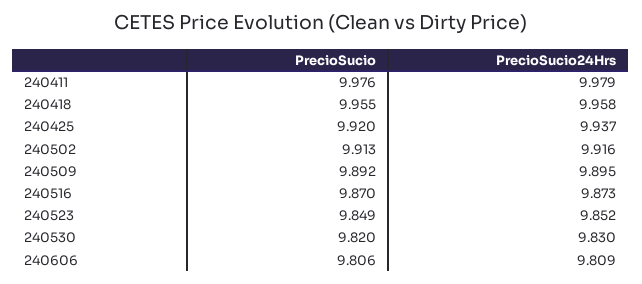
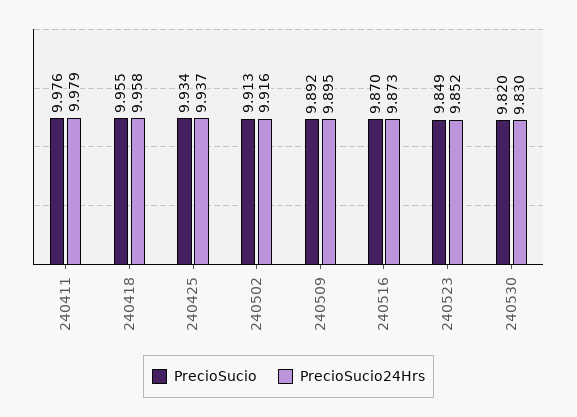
  {
    "PrecioSucio": {
      "240411": 9.976,
      "240418": 9.955,
-     "240425": 9.92,
+     "240425": 9.934,
      "240502": 9.913,
      "240509": 9.892,
      "240516": 9.87,
      "240523": 9.849,
-     "240530": 9.82,
+     "240530": 9.82
-     "240606": 9.806
    },
    "PrecioSucio24Hrs": {
      "240411": 9.979,
      "240418": 9.958,
      "240425": 9.937,
      "240502": 9.916,
      "240509": 9.895,
      "240516": 9.873,
      "240523": 9.852,
-     "240530": 9.83,
+     "240530": 9.83
-     "240606": 9.809
    }
  }

